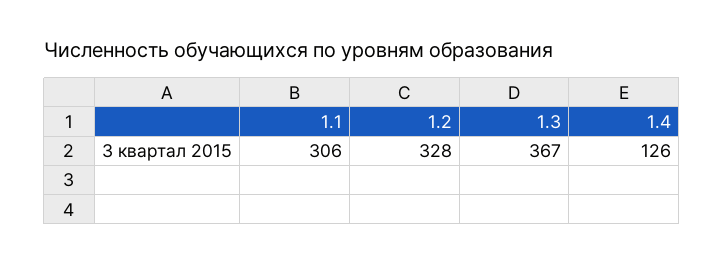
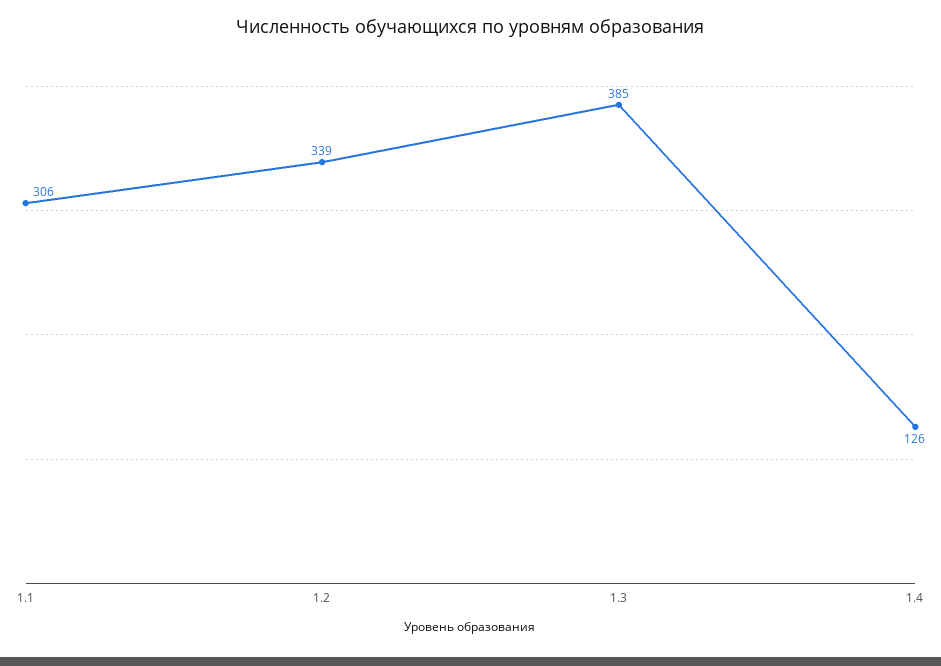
  {
    "1.1": 306,
-   "1.2": 328,
+   "1.2": 339,
-   "1.3": 367,
+   "1.3": 385,
    "1.4": 126
  }

